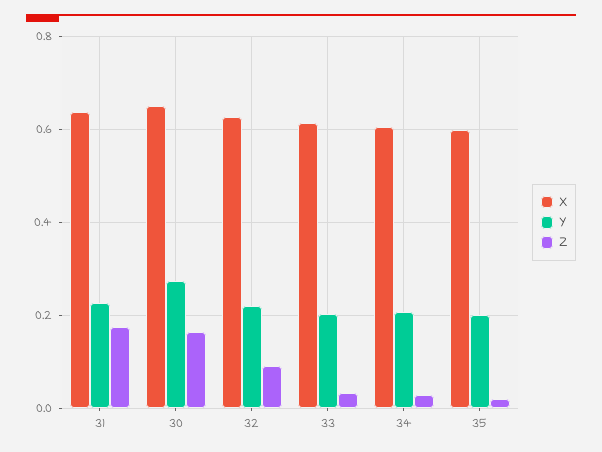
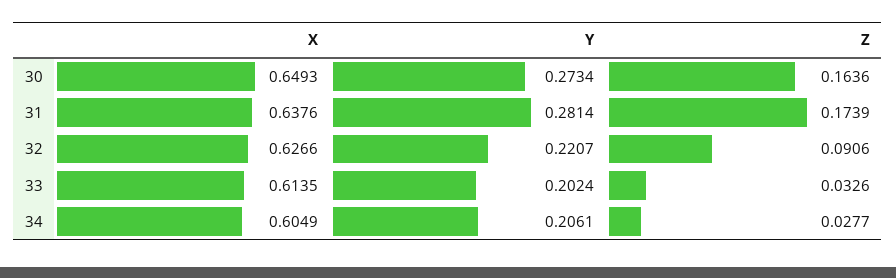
  {
    "X": {
      "31": 0.6376,
      "30": 0.6493,
      "32": 0.6266,
      "33": 0.6135,
-     "34": 0.6049,
+     "34": 0.6049
-     "35": 0.6
    },
    "Y": {
-     "31": 0.22,
+     "31": 0.2814,
      "30": 0.2734,
      "32": 0.2207,
      "33": 0.2024,
-     "34": 0.2061,
+     "34": 0.2061
-     "35": 0.2
    },
    "Z": {
      "31": 0.1739,
      "30": 0.1636,
      "32": 0.0906,
      "33": 0.0326,
-     "34": 0.0277,
+     "34": 0.0277
-     "35": 0.02
    }
  }

